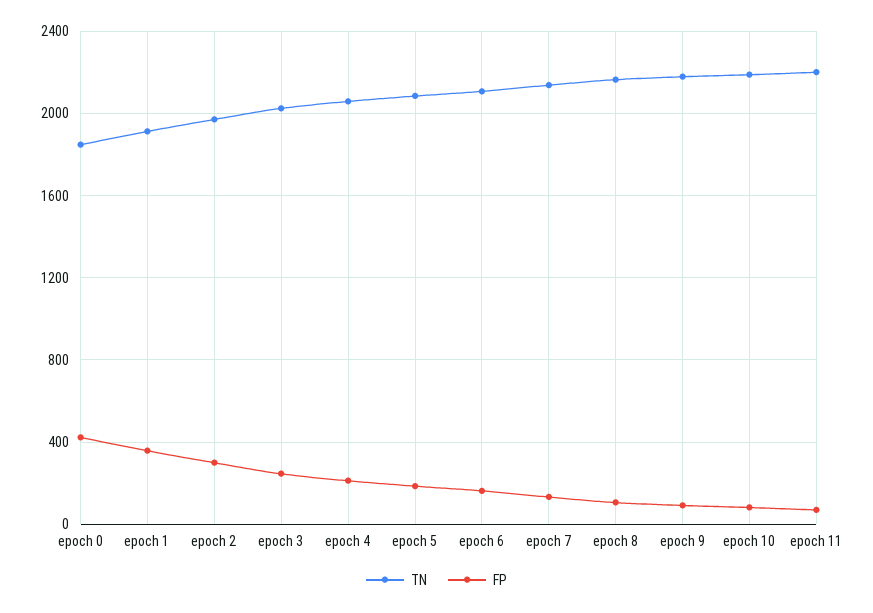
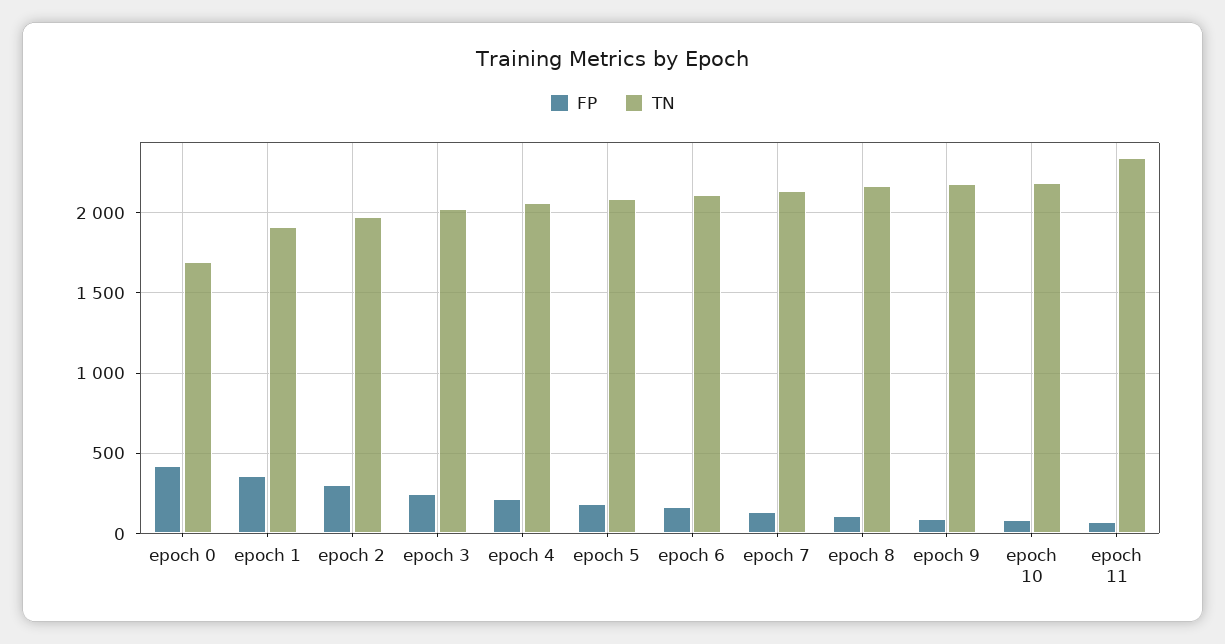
  {
    "TN": {
-     "epoch 0": 1850,
+     "epoch 0": 1700,
      "epoch 1": 1900,
      "epoch 2": 1950,
      "epoch 3": 2050,
      "epoch 4": 2050,
      "epoch 5": 2100,
      "epoch 6": 2100,
      "epoch 7": 2150,
      "epoch 8": 2150,
      "epoch 9": 2200,
      "epoch 10": 2200,
-     "epoch 11": 2200
+     "epoch 11": 2350
    },
    "FP": {
      "epoch 0": 400,
      "epoch 1": 350,
      "epoch 2": 300,
      "epoch 3": 250,
      "epoch 4": 200,
      "epoch 5": 200,
      "epoch 6": 150,
      "epoch 7": 150,
      "epoch 8": 100,
      "epoch 9": 100,
      "epoch 10": 100,
      "epoch 11": 50
    }
  }

